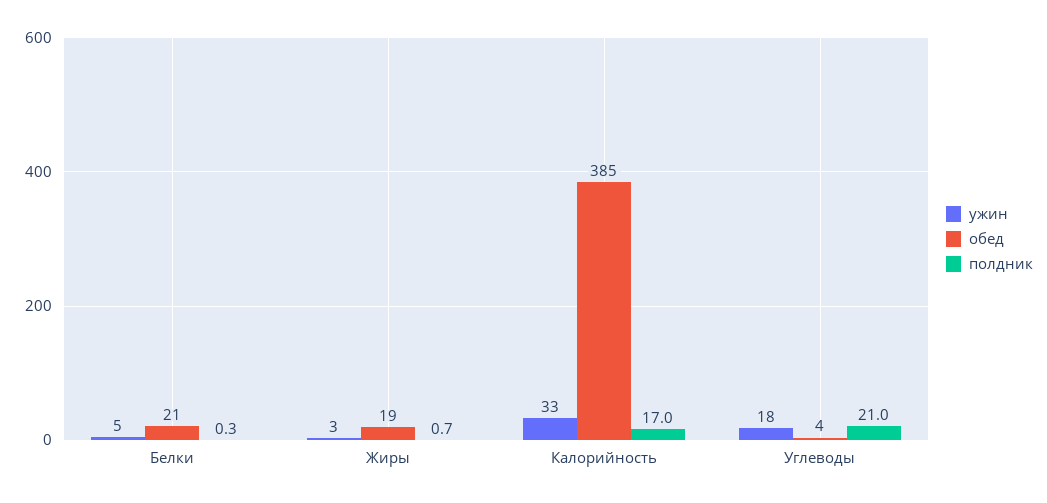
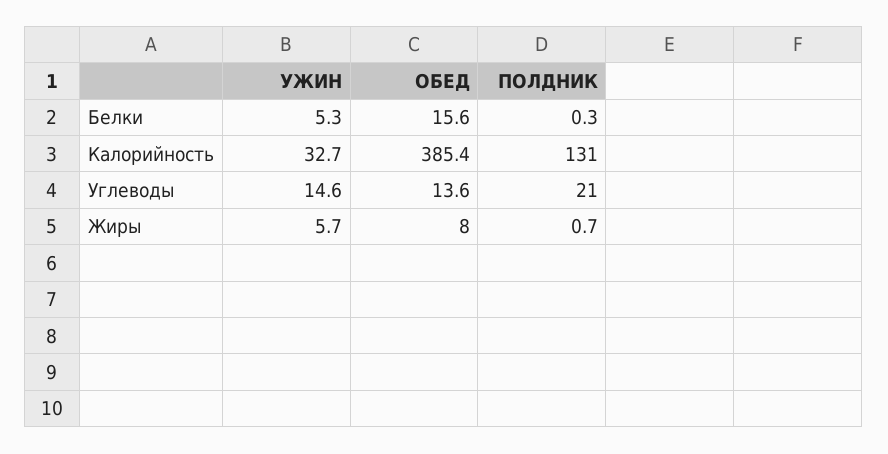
  {
    "ужин": {
      "Белки": 5.3,
-     "Жиры": 3,
+     "Жиры": 5.7,
      "Калорийность": 32.7,
-     "Углеводы": 18
+     "Углеводы": 14.6
    },
    "обед": {
-     "Белки": 21,
+     "Белки": 15.6,
-     "Жиры": 19,
+     "Жиры": 8,
      "Калорийность": 385.4,
-     "Углеводы": 4
+     "Углеводы": 13.6
    },
    "полдник": {
      "Белки": 0.3,
      "Жиры": 0.7,
-     "Калорийность": 17,
+     "Калорийность": 131,
      "Углеводы": 21
    }
  }

